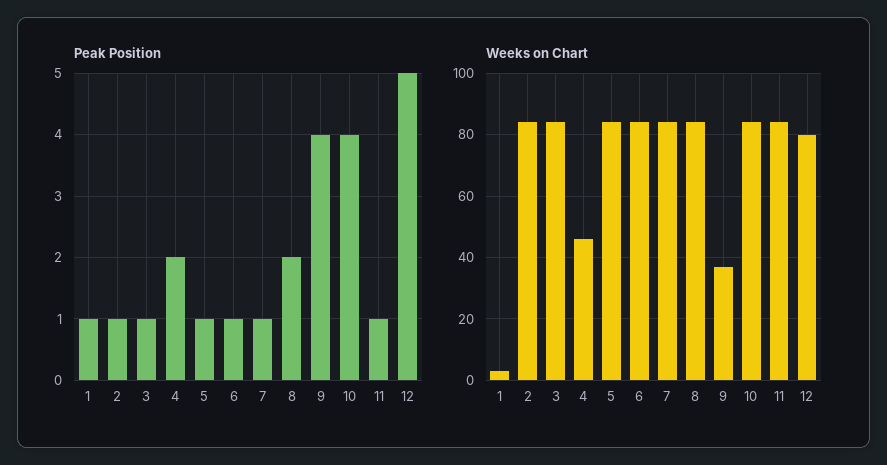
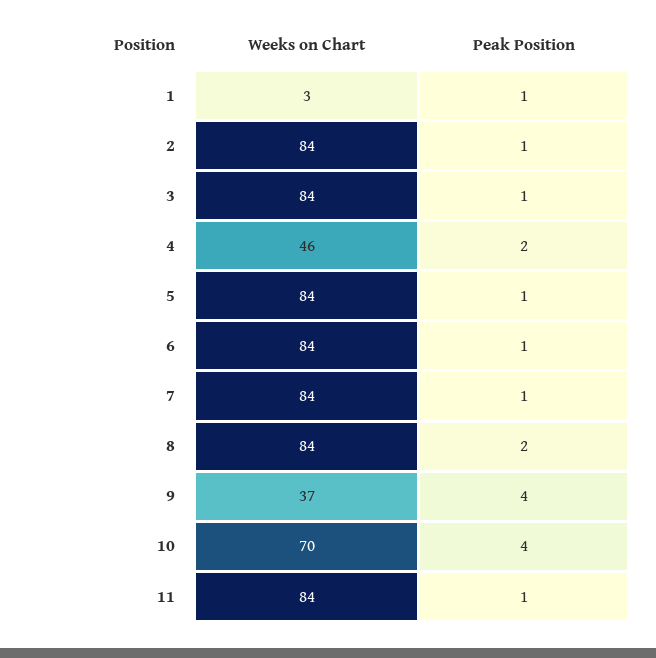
  {
    "Peak Position": {
      "1": 1,
      "2": 1,
      "3": 1,
      "4": 2,
      "5": 1,
      "6": 1,
      "7": 1,
      "8": 2,
      "9": 4,
      "10": 4,
-     "11": 1,
+     "11": 1
-     "12": 5
    },
    "Weeks on Chart": {
      "1": 3,
      "2": 84,
      "3": 84,
      "4": 46,
      "5": 84,
      "6": 84,
      "7": 84,
      "8": 84,
      "9": 37,
-     "10": 85,
+     "10": 70,
-     "11": 84,
+     "11": 84
-     "12": 80
    }
  }

